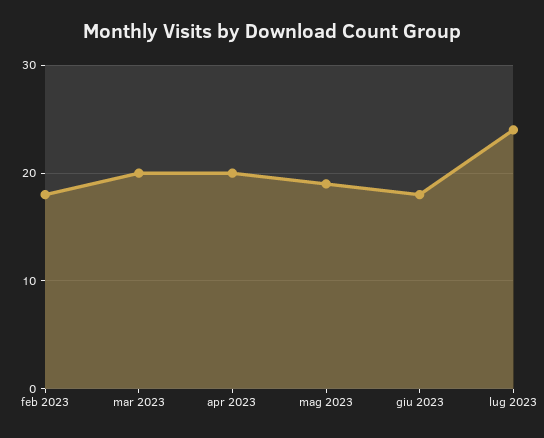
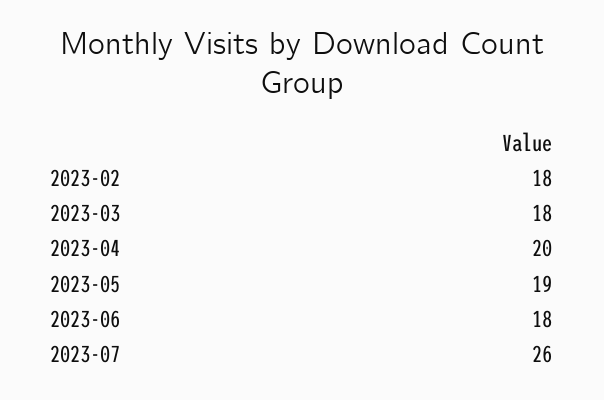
  {
    "feb 2023": 18,
-   "mar 2023": 20,
+   "mar 2023": 18,
    "apr 2023": 20,
    "mag 2023": 19,
    "giu 2023": 18,
-   "lug 2023": 24
+   "lug 2023": 26
  }

